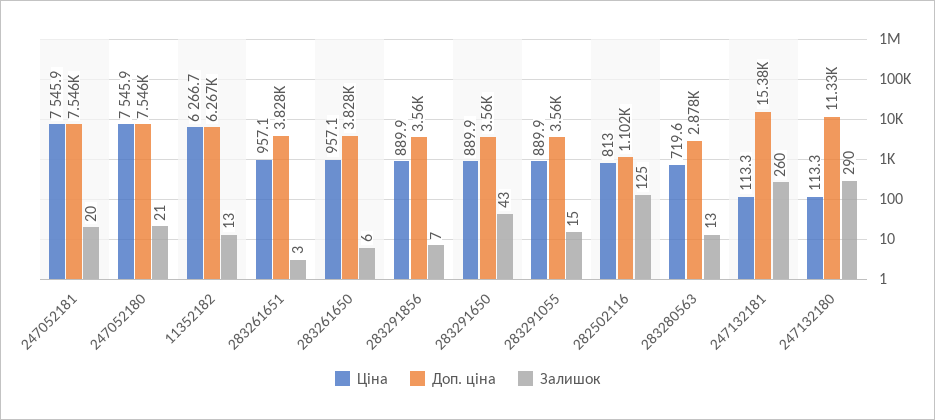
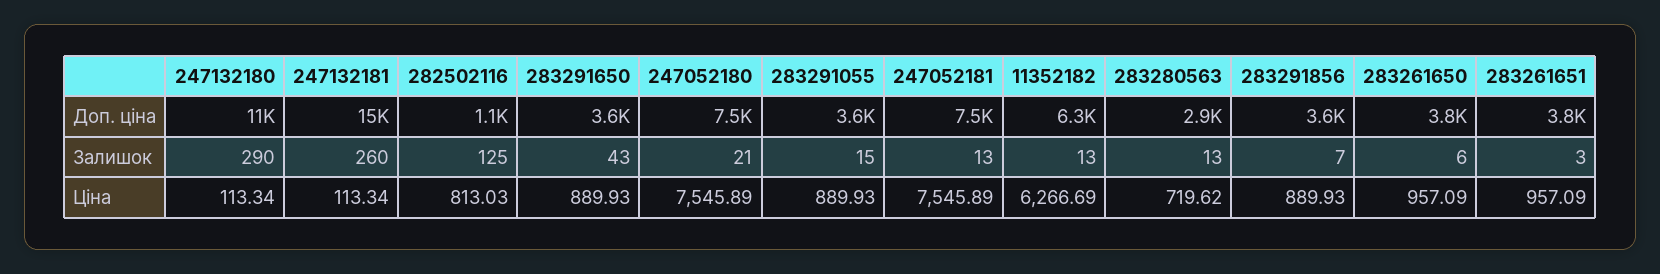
  {
    "Ціна": {
      "247052181": 7545.89,
      "247052180": 7545.89,
      "11352182": 6266.69,
      "283261651": 957.09,
      "283261650": 957.09,
      "283291856": 889.93,
      "283291650": 889.93,
      "283291055": 889.93,
      "282502116": 813.03,
      "283280563": 719.62,
      "247132181": 113.34,
      "247132180": 113.34
    },
    "Доп. ціна": {
      "247052181": 7546,
      "247052180": 7546,
      "11352182": 6267,
      "283261651": 3828,
      "283261650": 3828,
      "283291856": 3560,
      "283291650": 3560,
      "283291055": 3560,
      "282502116": 1102,
      "283280563": 2878,
      "247132181": 15380,
      "247132180": 11330
    },
    "Залишок": {
-     "247052181": 20,
+     "247052181": 13,
      "247052180": 21,
      "11352182": 13,
      "283261651": 3,
      "283261650": 6,
      "283291856": 7,
      "283291650": 43,
      "283291055": 15,
      "282502116": 125,
      "283280563": 13,
      "247132181": 260,
      "247132180": 290
    }
  }

